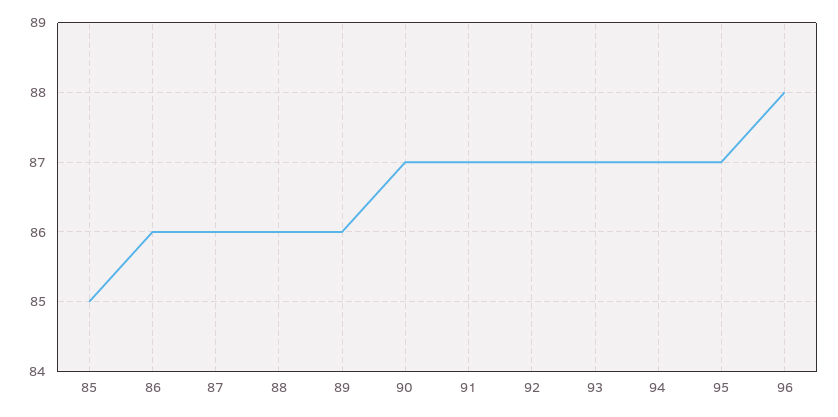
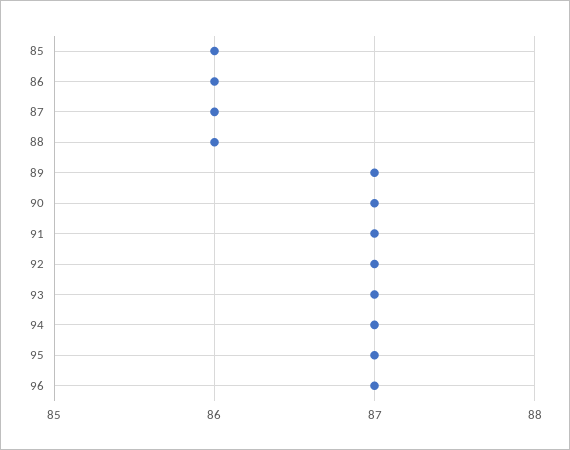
  {
-   "85": 85,
+   "85": 86,
    "86": 86,
    "87": 86,
    "88": 86,
-   "89": 86,
+   "89": 87,
    "90": 87,
    "91": 87,
    "92": 87,
    "93": 87,
    "94": 87,
    "95": 87,
-   "96": 88
+   "96": 87
  }

